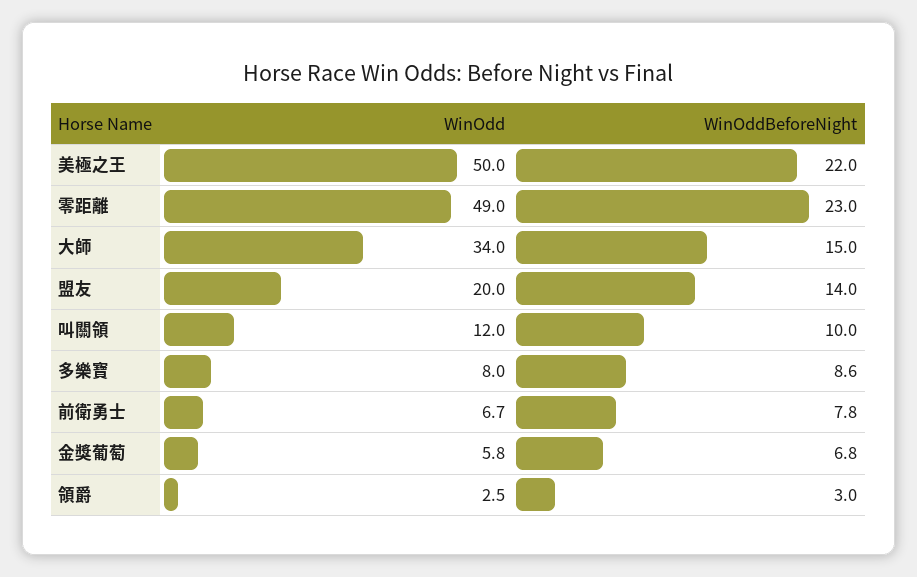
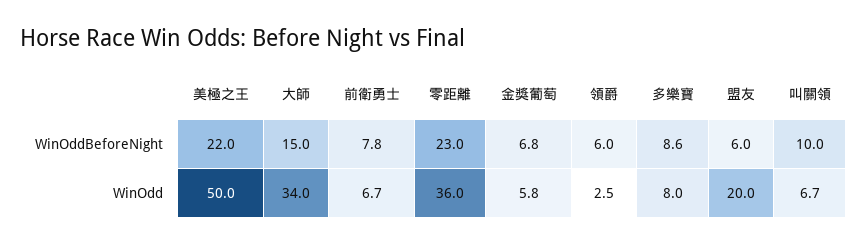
  {
    "WinOdd": {
      "美極之王": 50,
-     "零距離": 49,
+     "零距離": 36,
      "大師": 34,
      "盟友": 20,
-     "叫關領": 12,
+     "叫關領": 6.7,
      "多樂寶": 8,
      "前衛勇士": 6.7,
      "金獎葡萄": 5.8,
      "領爵": 2.5
    },
    "WinOddBeforeNight": {
      "美極之王": 22,
      "零距離": 23,
      "大師": 15,
-     "盟友": 14,
+     "盟友": 6,
      "叫關領": 10,
      "多樂寶": 8.6,
      "前衛勇士": 7.8,
      "金獎葡萄": 6.8,
-     "領爵": 3
+     "領爵": 6
    }
  }

